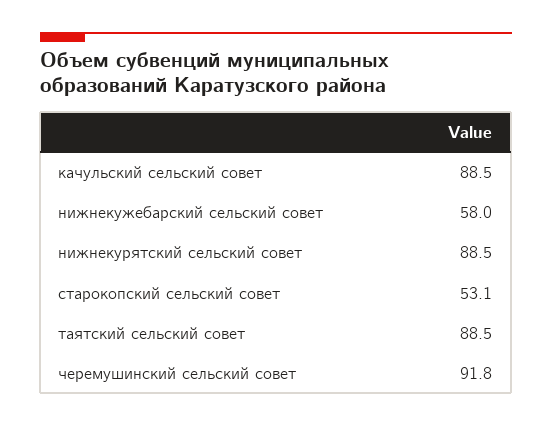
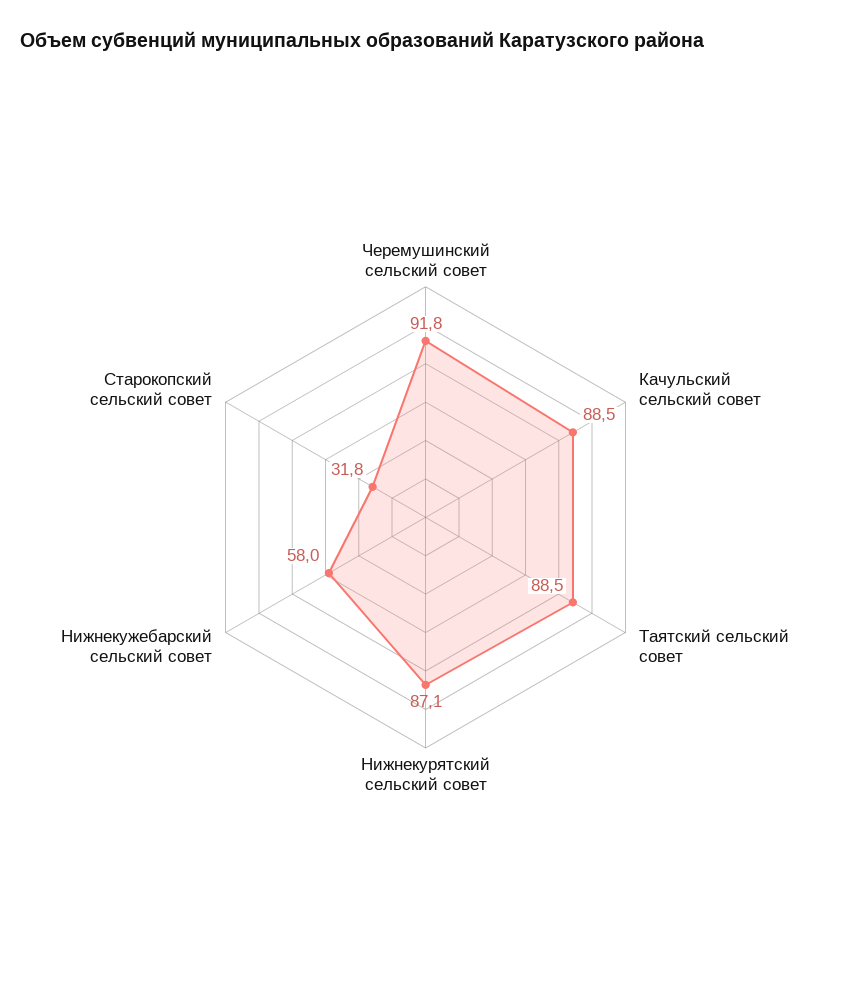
  {
    "качульский сельский совет": 88.5,
    "нижнекужебарский сельский совет": 58,
-   "нижнекурятский сельский совет": 88.5,
+   "нижнекурятский сельский совет": 87.1,
-   "старокопский сельский совет": 53.1,
+   "старокопский сельский совет": 31.8,
    "таятский сельский совет": 88.5,
    "черемушинский сельский совет": 91.8
  }

